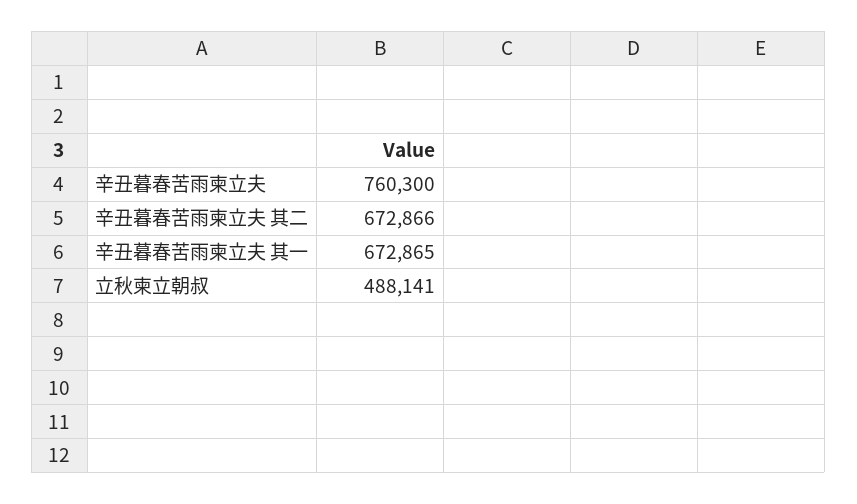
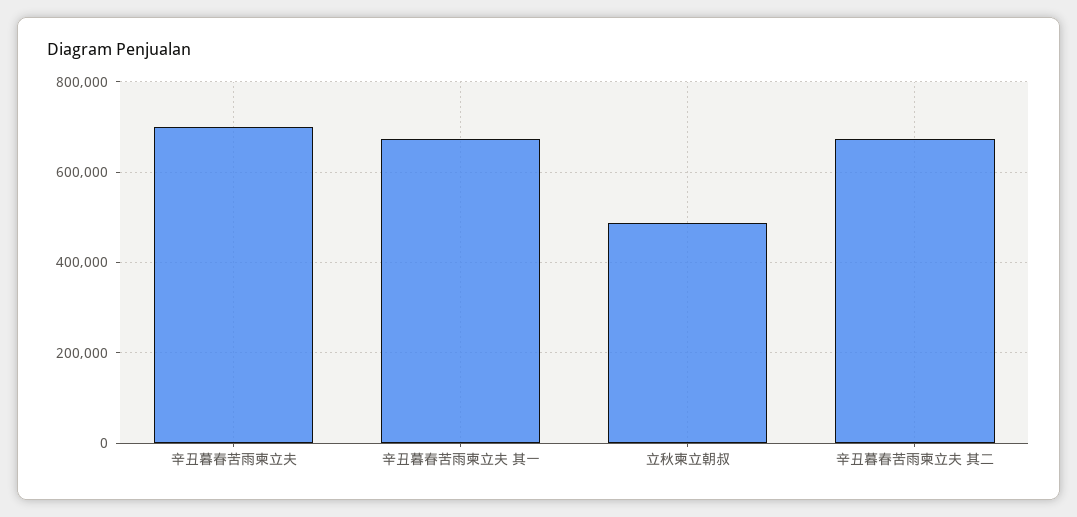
  {
-   "辛丑暮春苦雨柬立夫": 760300,
+   "辛丑暮春苦雨柬立夫": 700000,
    "辛丑暮春苦雨柬立夫 其二": 672866,
    "辛丑暮春苦雨柬立夫 其一": 672865,
    "立秋柬立朝叔": 488141
  }

